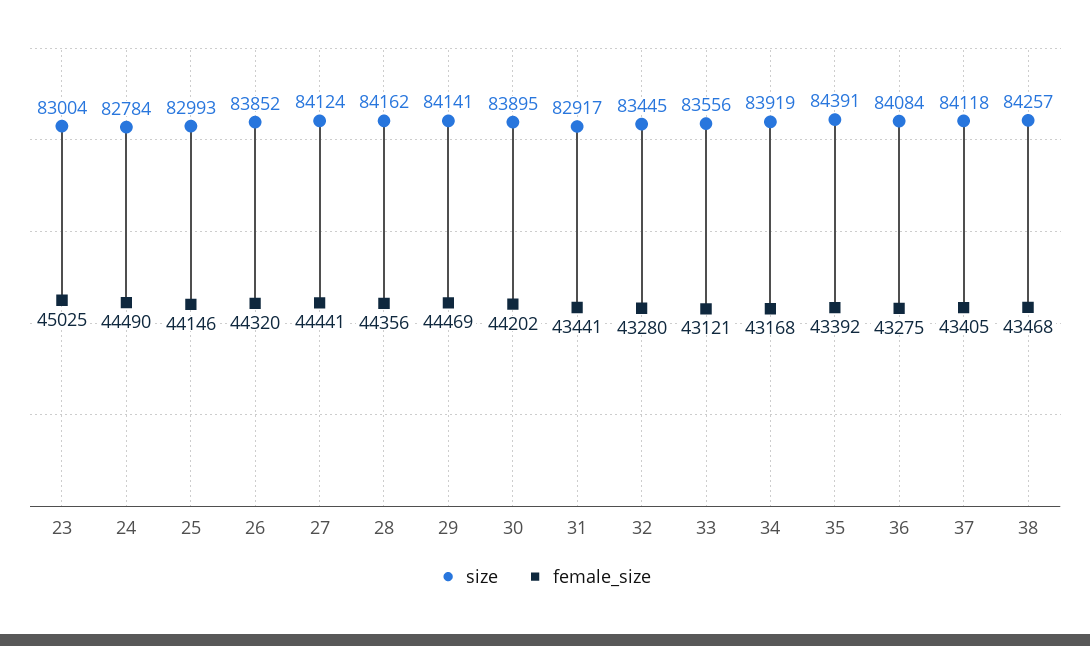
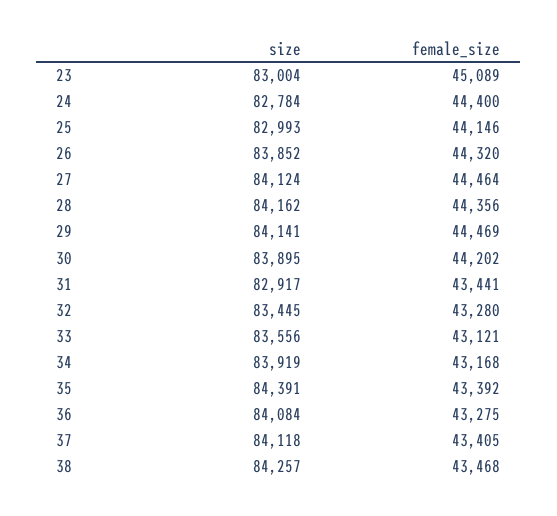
  {
    "size": {
      "23": 83004,
      "24": 82784,
      "25": 82993,
      "26": 83852,
      "27": 84124,
      "28": 84162,
      "29": 84141,
      "30": 83895,
      "31": 82917,
      "32": 83445,
      "33": 83556,
      "34": 83919,
      "35": 84391,
      "36": 84084,
      "37": 84118,
      "38": 84257
    },
    "female_size": {
-     "23": 45025,
+     "23": 45089,
-     "24": 44490,
+     "24": 44400,
      "25": 44146,
      "26": 44320,
-     "27": 44441,
+     "27": 44464,
      "28": 44356,
      "29": 44469,
      "30": 44202,
      "31": 43441,
      "32": 43280,
      "33": 43121,
      "34": 43168,
      "35": 43392,
      "36": 43275,
      "37": 43405,
      "38": 43468
    }
  }

